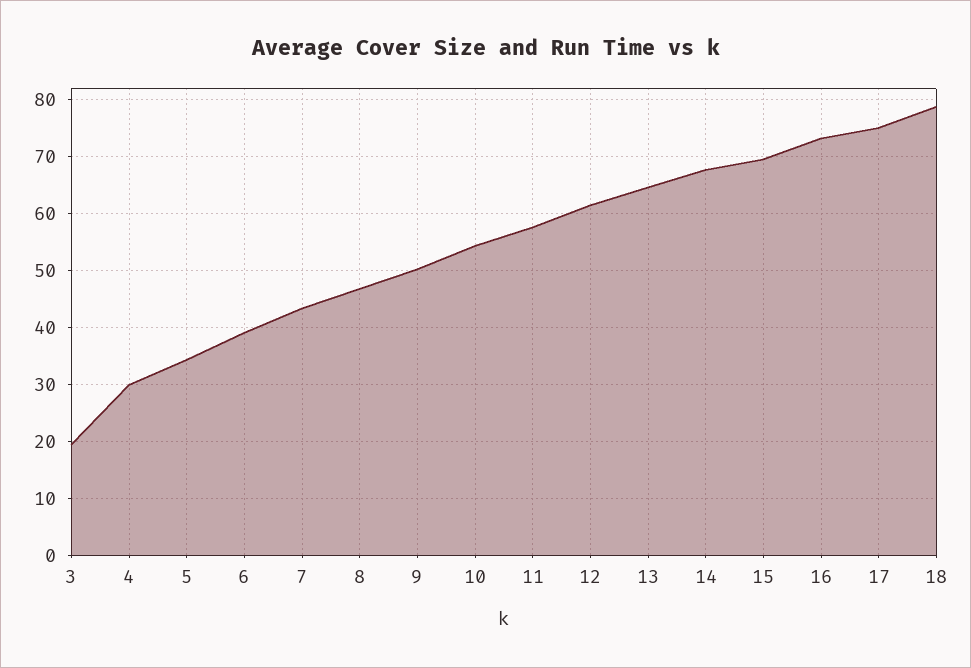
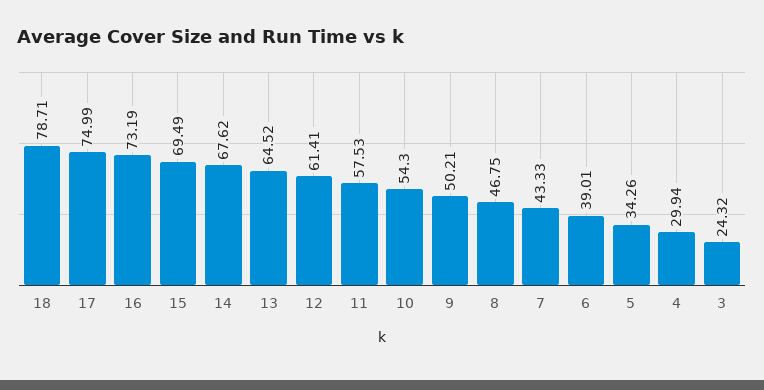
  {
-   "3": 20,
+   "3": 24.32,
    "4": 29.94,
    "5": 34.26,
    "6": 39.01,
    "7": 43.33,
    "8": 46.75,
    "9": 50.21,
    "10": 54.3,
    "11": 57.53,
    "12": 61.41,
    "13": 64.52,
    "14": 67.62,
    "15": 69.49,
    "16": 73.19,
    "17": 74.99,
    "18": 78.71
  }

